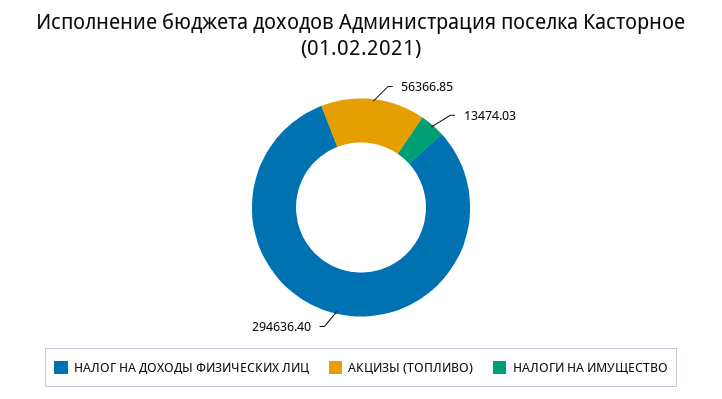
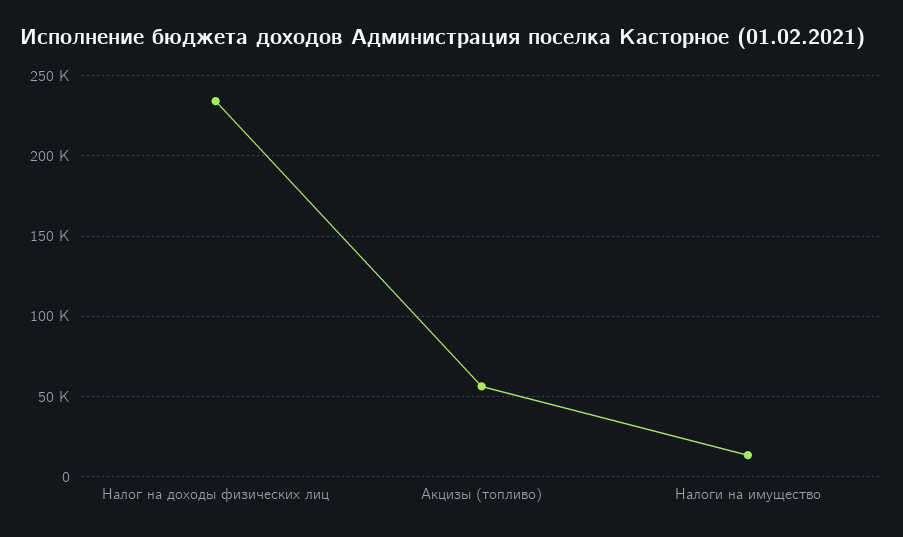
  {
-   "НАЛОГ НА ДОХОДЫ ФИЗИЧЕСКИХ ЛИЦ": 294636.4,
+   "НАЛОГ НА ДОХОДЫ ФИЗИЧЕСКИХ ЛИЦ": 235000,
    "АКЦИЗЫ (ТОПЛИВО)": 56366.85,
    "НАЛОГИ НА ИМУЩЕСТВО": 13474.03
  }

